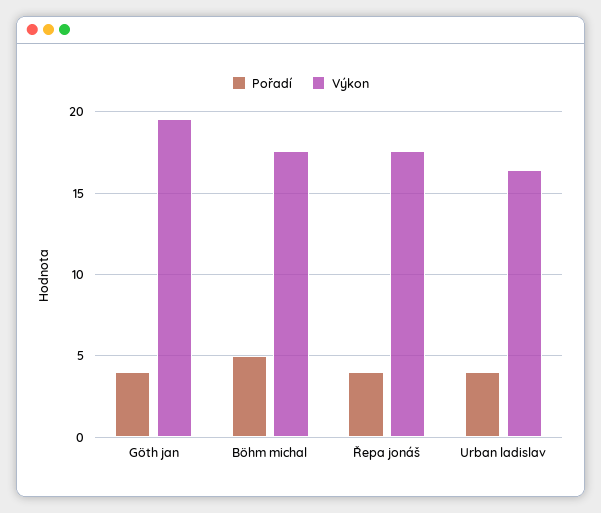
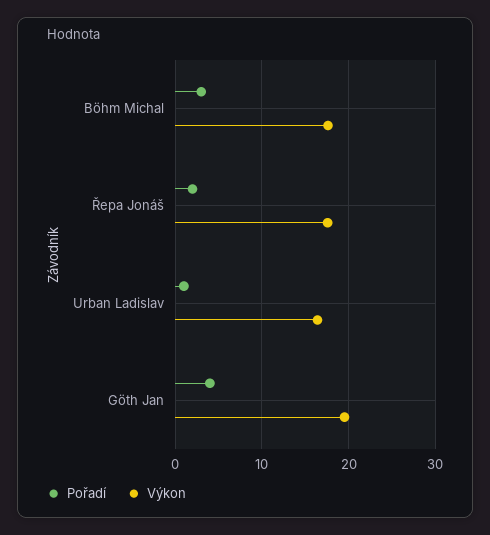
  {
    "Pořadí": {
      "Göth jan": 4,
-     "Böhm michal": 5,
+     "Böhm michal": 3,
-     "Řepa jonáš": 4,
+     "Řepa jonáš": 2,
-     "Urban ladislav": 4
+     "Urban ladislav": 1
    },
    "Výkon": {
      "Göth jan": 19.5,
      "Böhm michal": 17.5,
      "Řepa jonáš": 17.5,
      "Urban ladislav": 16.5
    }
  }

